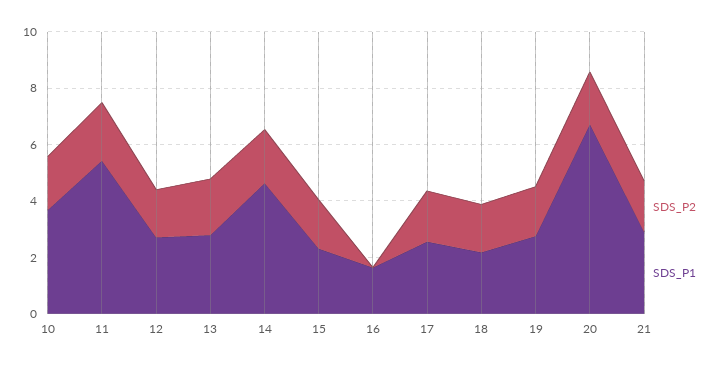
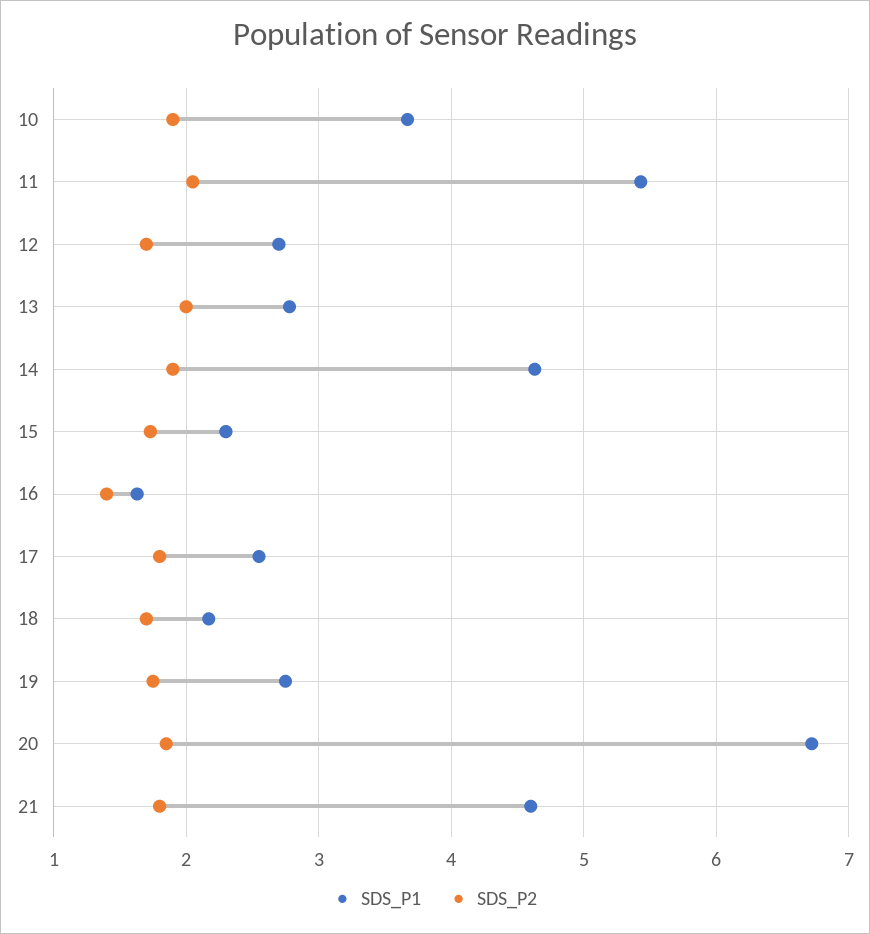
  {
    "SDS_P2": {
      "10": 1.9,
      "11": 2.1,
      "12": 1.7,
      "13": 2,
      "14": 1.9,
      "15": 1.7,
-     "16": 0,
+     "16": 1.4,
      "17": 1.8,
      "18": 1.7,
      "19": 1.8,
      "20": 1.9,
      "21": 1.8
    },
    "SDS_P1": {
      "10": 3.7,
      "11": 5.4,
      "12": 2.7,
      "13": 2.8,
      "14": 4.6,
      "15": 2.3,
      "16": 1.6,
      "17": 2.6,
      "18": 2.2,
      "19": 2.8,
      "20": 6.7,
-     "21": 3
+     "21": 4.6
    }
  }

